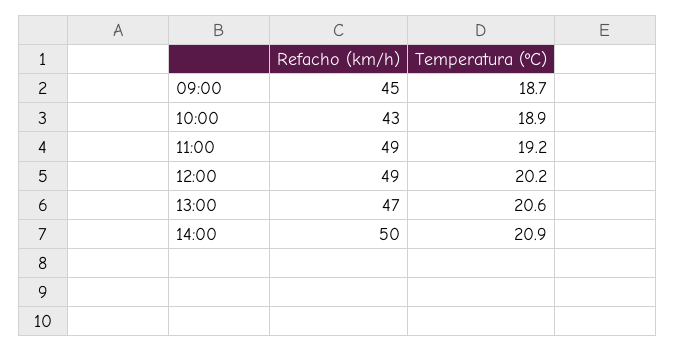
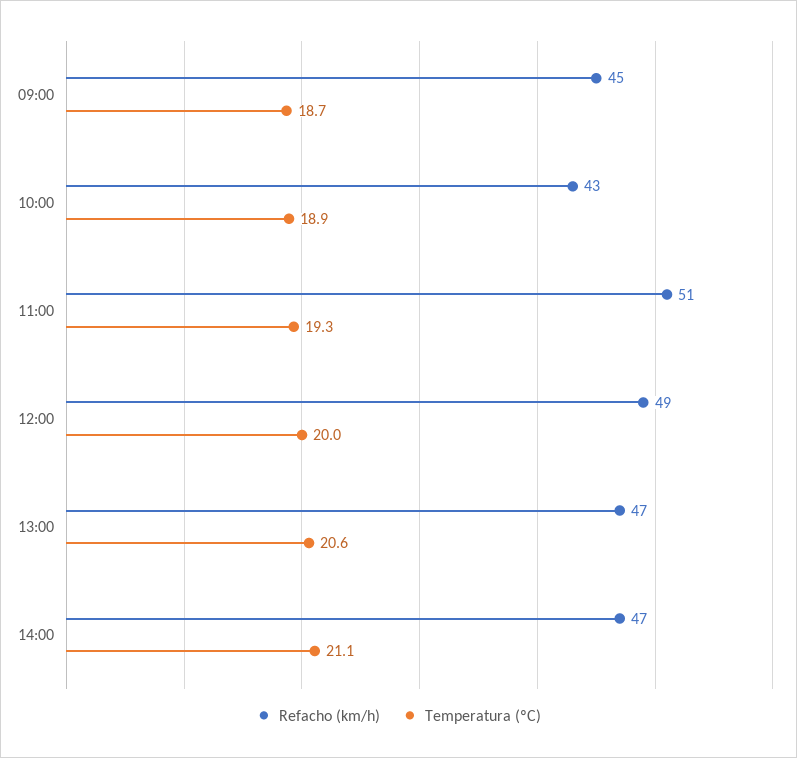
  {
    "Refacho (km/h)": {
      "09:00": 45,
      "10:00": 43,
-     "11:00": 49,
+     "11:00": 51,
      "12:00": 49,
      "13:00": 47,
-     "14:00": 50
+     "14:00": 47
    },
    "Temperatura (ºC)": {
      "09:00": 18.7,
      "10:00": 18.9,
-     "11:00": 19.2,
+     "11:00": 19.3,
-     "12:00": 20.2,
+     "12:00": 20,
      "13:00": 20.6,
-     "14:00": 20.9
+     "14:00": 21.1
    }
  }

